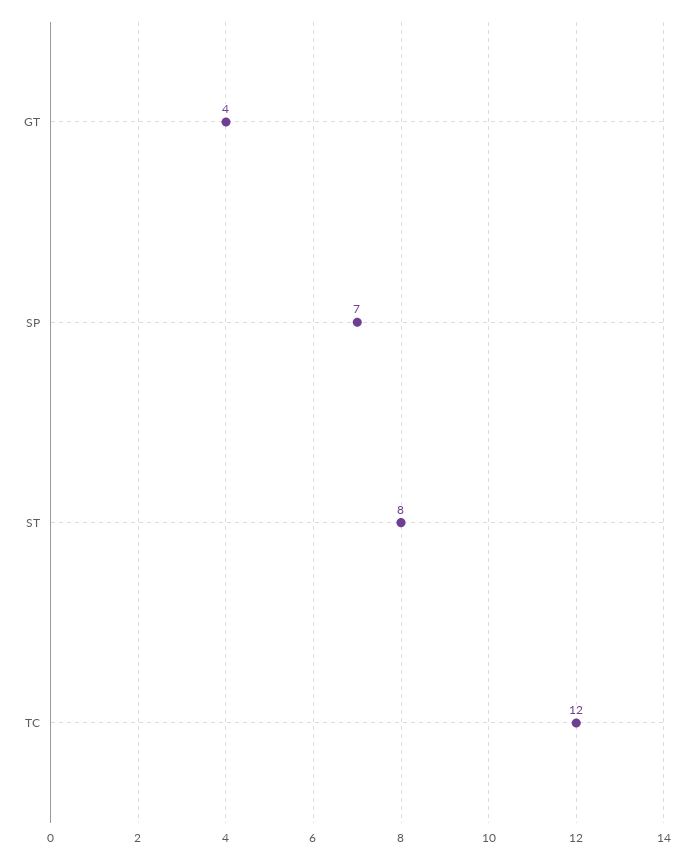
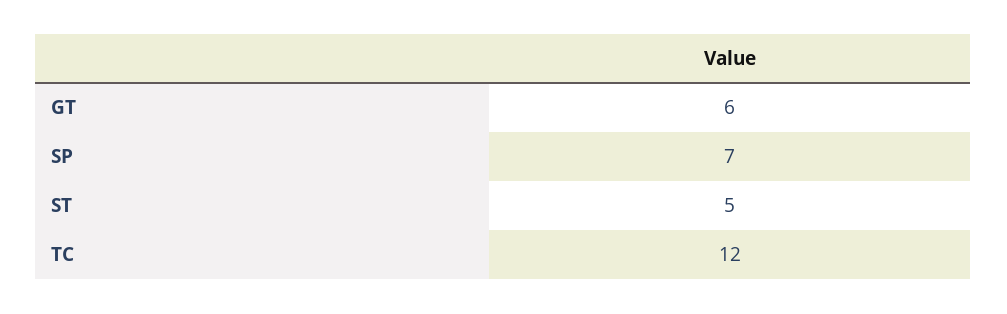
  {
-   "GT": 4,
+   "GT": 6,
    "SP": 7,
-   "ST": 8,
+   "ST": 5,
    "TC": 12
  }

